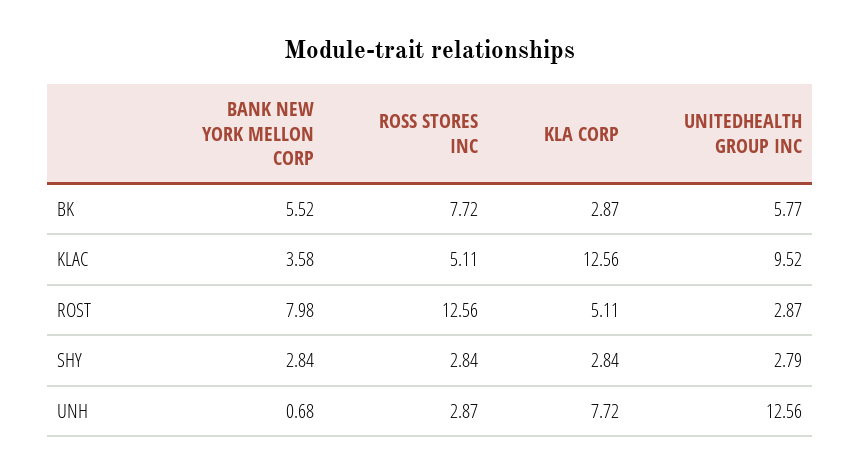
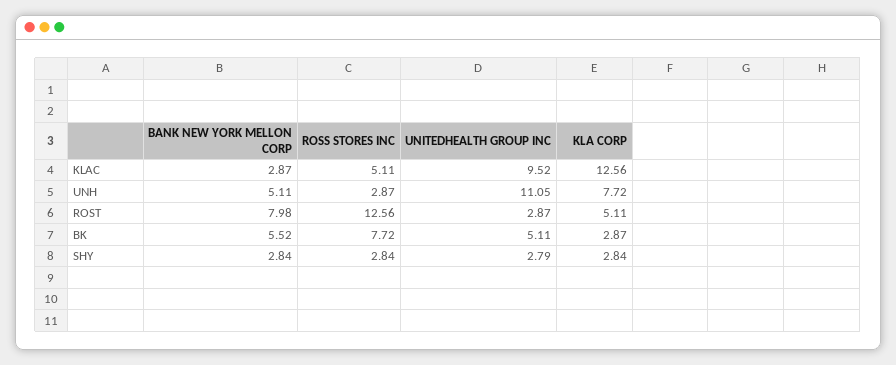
  {
    "BANK NEW YORK MELLON CORP": {
      "BK": 5.52,
-     "KLAC": 3.58,
+     "KLAC": 2.87,
      "ROST": 7.98,
      "SHY": 2.84,
-     "UNH": 0.68
+     "UNH": 5.11
    },
    "ROSS STORES INC": {
      "BK": 7.72,
      "KLAC": 5.11,
      "ROST": 12.56,
      "SHY": 2.84,
      "UNH": 2.87
    },
    "KLA CORP": {
      "BK": 2.87,
      "KLAC": 12.56,
      "ROST": 5.11,
      "SHY": 2.84,
      "UNH": 7.72
    },
    "UNITEDHEALTH GROUP INC": {
-     "BK": 5.77,
+     "BK": 5.11,
      "KLAC": 9.52,
      "ROST": 2.87,
      "SHY": 2.79,
-     "UNH": 12.56
+     "UNH": 11.05
    }
  }

